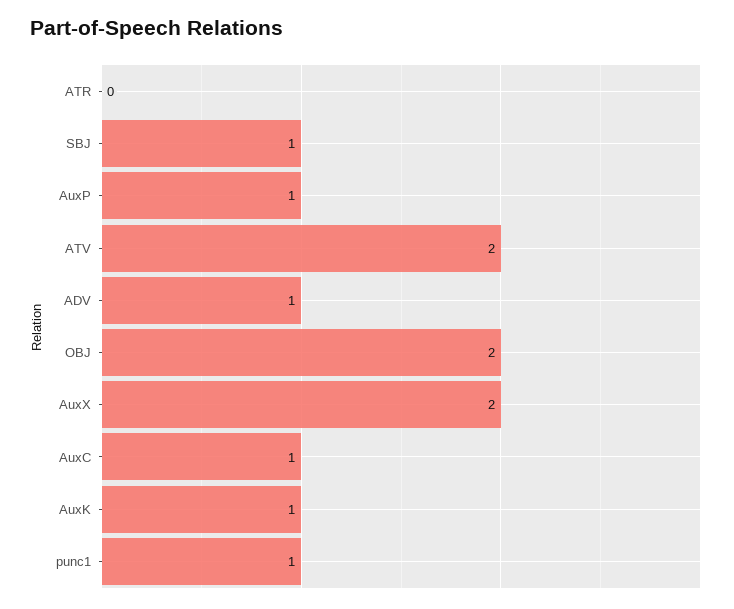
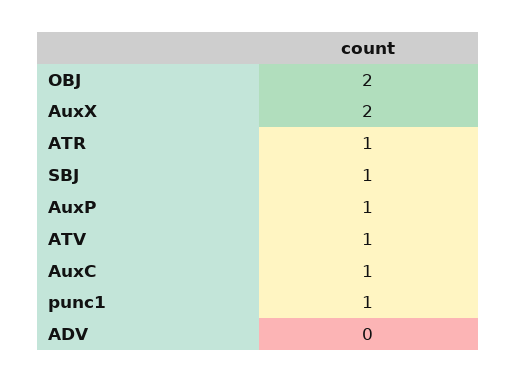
  {
-   "ATR": 0,
+   "ATR": 1,
    "SBJ": 1,
    "AuxP": 1,
-   "ATV": 2,
+   "ATV": 1,
-   "ADV": 1,
+   "ADV": 0,
    "OBJ": 2,
    "AuxX": 2,
    "AuxC": 1,
-   "AuxK": 1,
    "punc1": 1
  }

